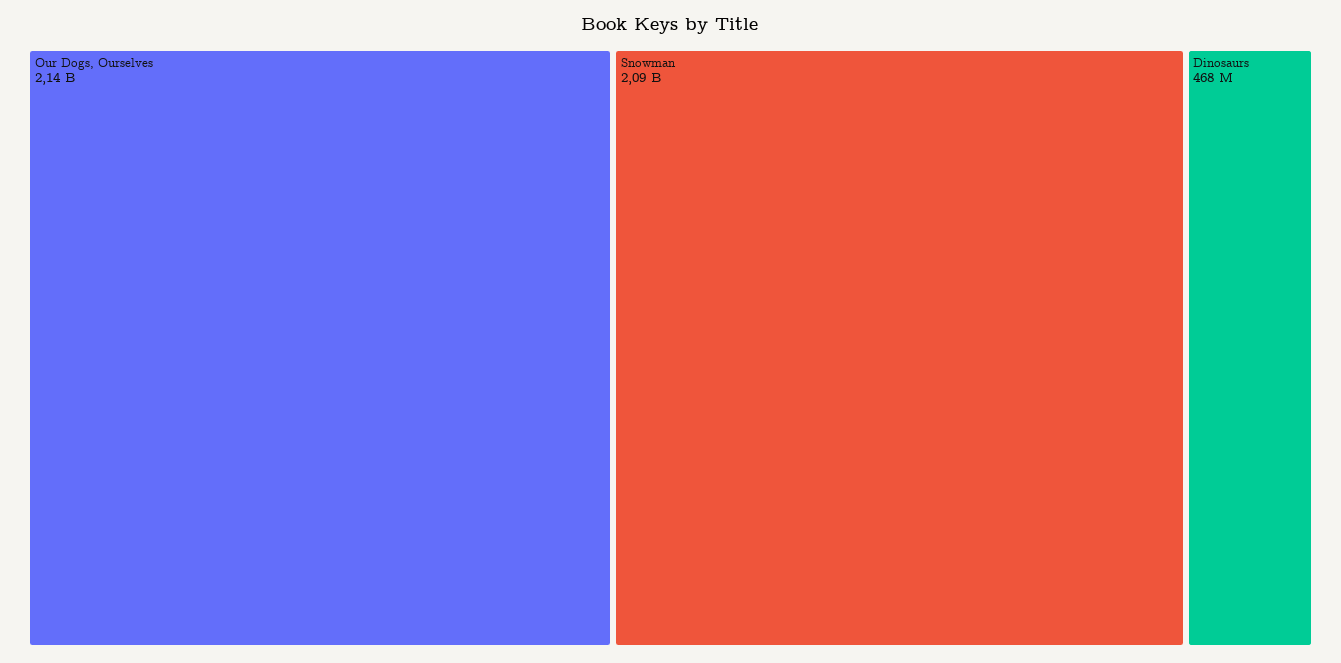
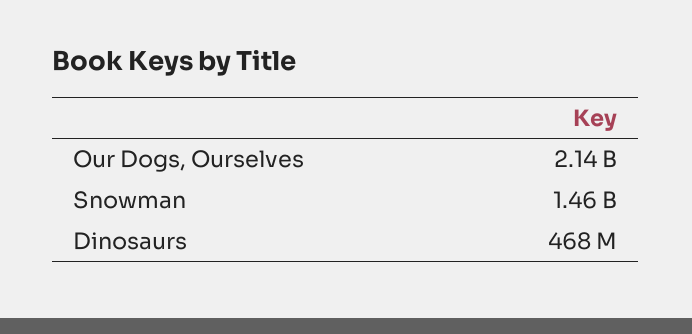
  {
    "Our Dogs, Ourselves": 2140000000,
-   "Snowman": 2090000000,
+   "Snowman": 1460000000,
    "Dinosaurs": 468000000
  }

